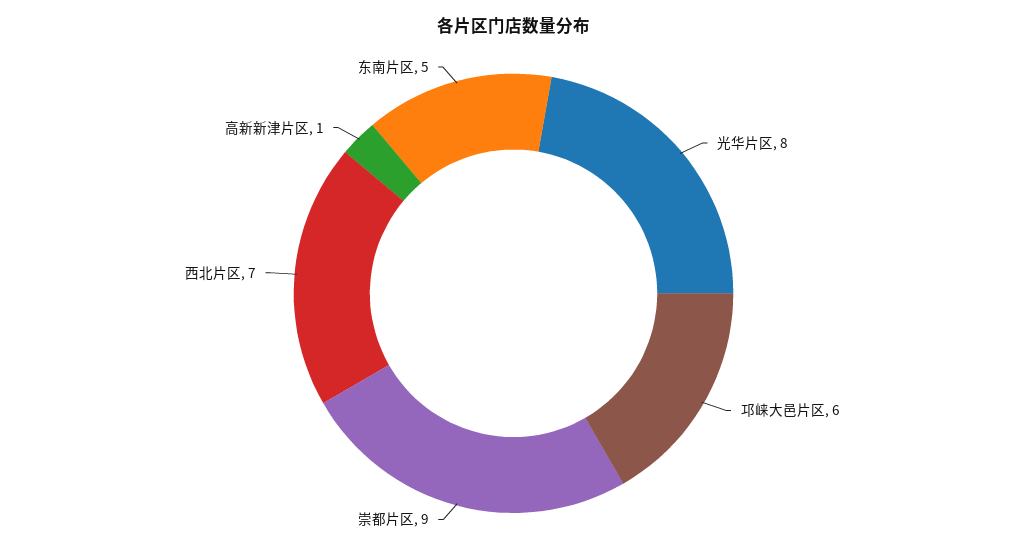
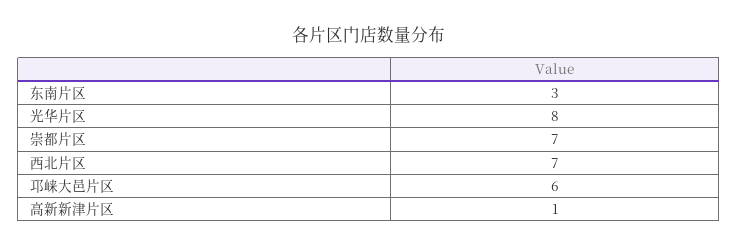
  {
    "光华片区": 8,
    "邛崃大邑片区": 6,
-   "崇都片区": 9,
+   "崇都片区": 7,
    "西北片区": 7,
    "高新新津片区": 1,
-   "东南片区": 5
+   "东南片区": 3
  }

